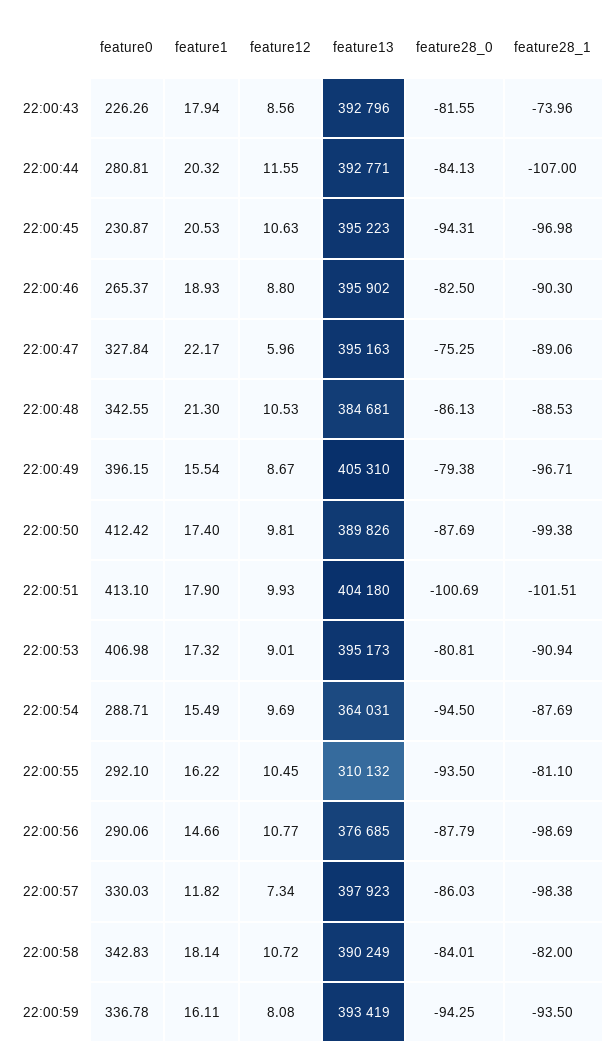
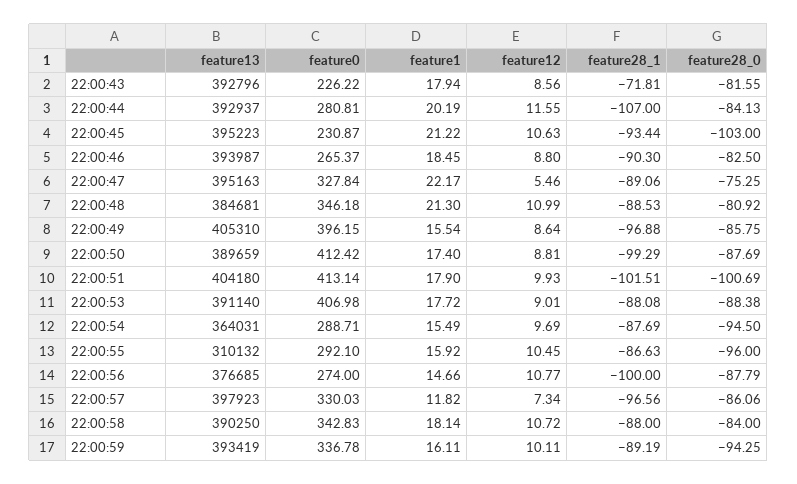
  {
    "feature0": {
-     "22:00:43": 226.26,
+     "22:00:43": 226.22,
      "22:00:44": 280.81,
      "22:00:45": 230.87,
      "22:00:46": 265.37,
      "22:00:47": 327.84,
-     "22:00:48": 342.55,
+     "22:00:48": 346.18,
      "22:00:49": 396.15,
      "22:00:50": 412.42,
-     "22:00:51": 413.1,
+     "22:00:51": 413.14,
      "22:00:53": 406.98,
      "22:00:54": 288.71,
      "22:00:55": 292.1,
-     "22:00:56": 290.06,
+     "22:00:56": 274,
      "22:00:57": 330.03,
      "22:00:58": 342.83,
      "22:00:59": 336.78
    },
    "feature1": {
      "22:00:43": 17.94,
-     "22:00:44": 20.32,
+     "22:00:44": 20.19,
-     "22:00:45": 20.53,
+     "22:00:45": 21.22,
-     "22:00:46": 18.93,
+     "22:00:46": 18.45,
      "22:00:47": 22.17,
      "22:00:48": 21.3,
      "22:00:49": 15.54,
      "22:00:50": 17.4,
      "22:00:51": 17.9,
-     "22:00:53": 17.32,
+     "22:00:53": 17.72,
      "22:00:54": 15.49,
-     "22:00:55": 16.22,
+     "22:00:55": 15.92,
      "22:00:56": 14.66,
      "22:00:57": 11.82,
      "22:00:58": 18.14,
      "22:00:59": 16.11
    },
    "feature12": {
      "22:00:43": 8.56,
      "22:00:44": 11.55,
      "22:00:45": 10.63,
      "22:00:46": 8.8,
-     "22:00:47": 5.96,
+     "22:00:47": 5.46,
-     "22:00:48": 10.53,
+     "22:00:48": 10.99,
-     "22:00:49": 8.67,
+     "22:00:49": 8.64,
-     "22:00:50": 9.81,
+     "22:00:50": 8.81,
      "22:00:51": 9.93,
      "22:00:53": 9.01,
      "22:00:54": 9.69,
      "22:00:55": 10.45,
      "22:00:56": 10.77,
      "22:00:57": 7.34,
      "22:00:58": 10.72,
-     "22:00:59": 8.08
+     "22:00:59": 10.11
    },
    "feature13": {
      "22:00:43": 392796,
-     "22:00:44": 392771,
+     "22:00:44": 392937,
      "22:00:45": 395223,
-     "22:00:46": 395902,
+     "22:00:46": 393987,
      "22:00:47": 395163,
      "22:00:48": 384681,
      "22:00:49": 405310,
-     "22:00:50": 389826,
+     "22:00:50": 389659,
      "22:00:51": 404180,
-     "22:00:53": 395173,
+     "22:00:53": 391140,
      "22:00:54": 364031,
      "22:00:55": 310132,
      "22:00:56": 376685,
      "22:00:57": 397923,
-     "22:00:58": 390249,
+     "22:00:58": 390250,
      "22:00:59": 393419
    },
    "feature28_0": {
      "22:00:43": -81.55,
      "22:00:44": -84.13,
-     "22:00:45": -94.31,
+     "22:00:45": -103,
      "22:00:46": -82.5,
      "22:00:47": -75.25,
-     "22:00:48": -86.13,
+     "22:00:48": -80.92,
-     "22:00:49": -79.38,
+     "22:00:49": -85.75,
      "22:00:50": -87.69,
      "22:00:51": -100.69,
-     "22:00:53": -80.81,
+     "22:00:53": -88.38,
      "22:00:54": -94.5,
-     "22:00:55": -93.5,
+     "22:00:55": -96,
      "22:00:56": -87.79,
-     "22:00:57": -86.03,
+     "22:00:57": -86.06,
-     "22:00:58": -84.01,
+     "22:00:58": -84,
      "22:00:59": -94.25
    },
    "feature28_1": {
-     "22:00:43": -73.96,
+     "22:00:43": -71.81,
      "22:00:44": -107,
-     "22:00:45": -96.98,
+     "22:00:45": -93.44,
      "22:00:46": -90.3,
      "22:00:47": -89.06,
      "22:00:48": -88.53,
-     "22:00:49": -96.71,
+     "22:00:49": -96.88,
-     "22:00:50": -99.38,
+     "22:00:50": -99.29,
      "22:00:51": -101.51,
-     "22:00:53": -90.94,
+     "22:00:53": -88.08,
      "22:00:54": -87.69,
-     "22:00:55": -81.1,
+     "22:00:55": -86.63,
-     "22:00:56": -98.69,
+     "22:00:56": -100,
-     "22:00:57": -98.38,
+     "22:00:57": -96.56,
-     "22:00:58": -82,
+     "22:00:58": -88,
-     "22:00:59": -93.5
+     "22:00:59": -89.19
    }
  }

